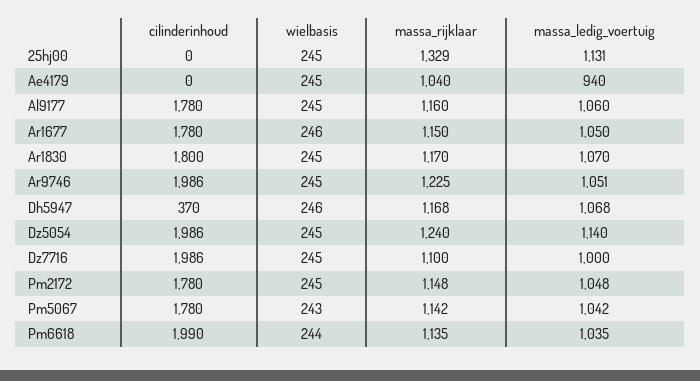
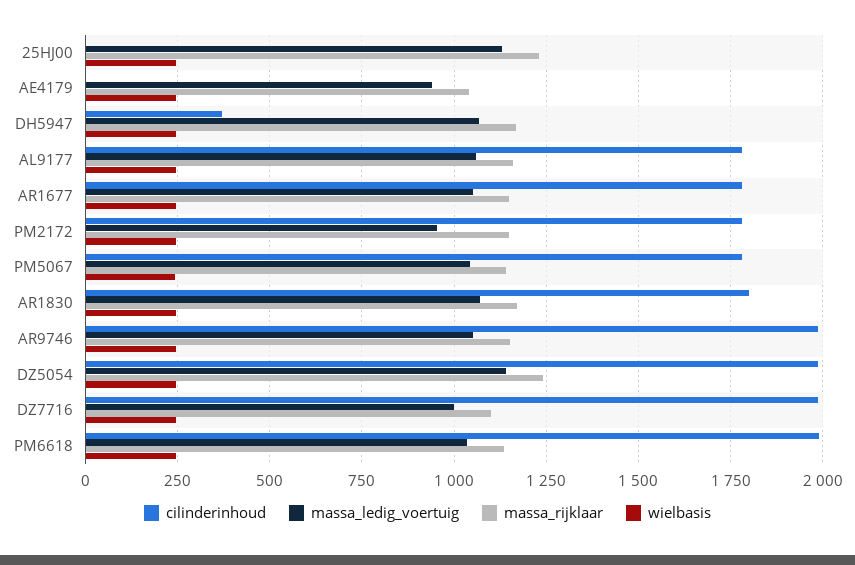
  {
    "cilinderinhoud": {
      "25hj00": 0,
      "Ae4179": 0,
      "Al9177": 1780,
      "Ar1677": 1780,
      "Ar1830": 1800,
      "Ar9746": 1986,
      "Dh5947": 370,
      "Dz5054": 1986,
      "Dz7716": 1986,
      "Pm2172": 1780,
      "Pm5067": 1780,
      "Pm6618": 1990
    },
    "wielbasis": {
      "25hj00": 245,
      "Ae4179": 245,
      "Al9177": 245,
      "Ar1677": 246,
      "Ar1830": 245,
      "Ar9746": 245,
      "Dh5947": 246,
      "Dz5054": 245,
      "Dz7716": 245,
      "Pm2172": 245,
      "Pm5067": 243,
      "Pm6618": 244
    },
    "massa_rijklaar": {
-     "25hj00": 1329,
+     "25hj00": 1225,
      "Ae4179": 1040,
      "Al9177": 1160,
      "Ar1677": 1150,
      "Ar1830": 1170,
-     "Ar9746": 1225,
+     "Ar9746": 1150,
      "Dh5947": 1168,
      "Dz5054": 1240,
      "Dz7716": 1100,
      "Pm2172": 1148,
      "Pm5067": 1142,
      "Pm6618": 1135
    },
    "massa_ledig_voertuig": {
      "25hj00": 1131,
      "Ae4179": 940,
      "Al9177": 1060,
      "Ar1677": 1050,
      "Ar1830": 1070,
      "Ar9746": 1051,
      "Dh5947": 1068,
      "Dz5054": 1140,
      "Dz7716": 1000,
-     "Pm2172": 1048,
+     "Pm2172": 950,
      "Pm5067": 1042,
      "Pm6618": 1035
    }
  }

